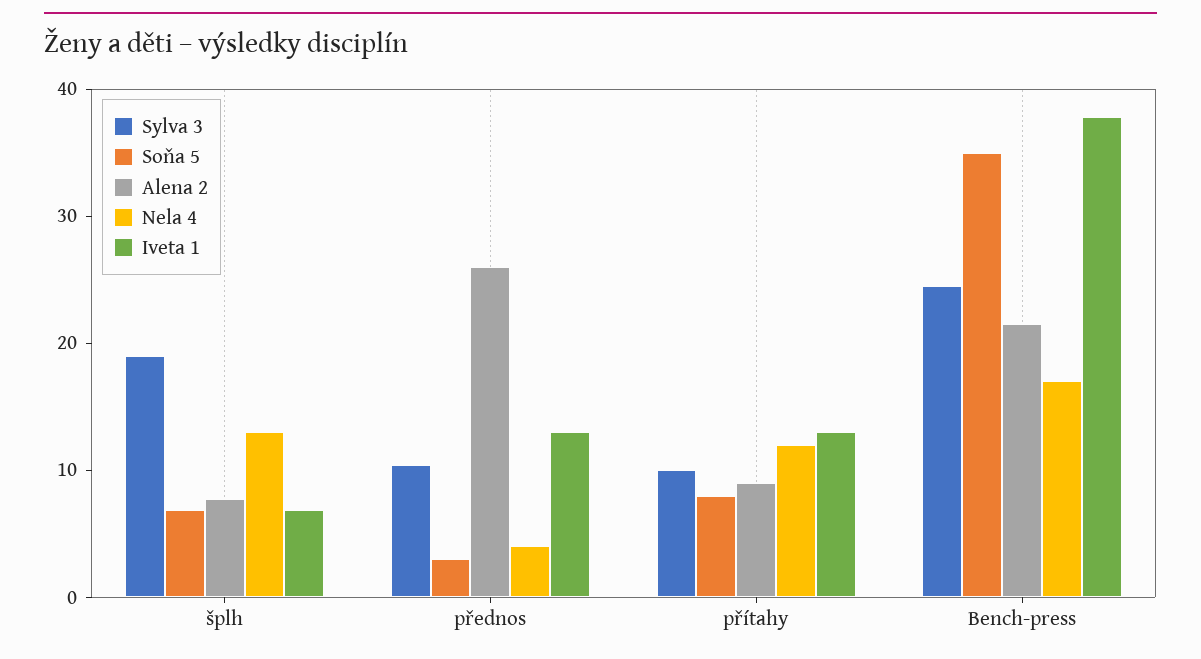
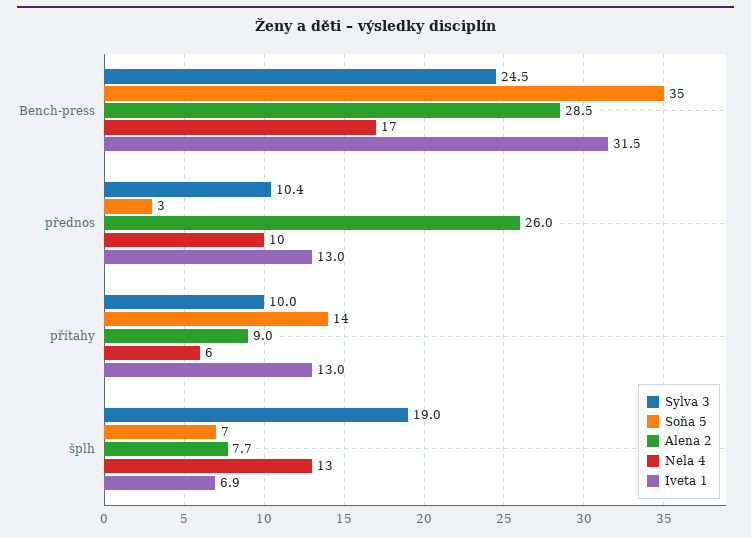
  {
    "Sylva 3": {
      "šplh": 19,
      "přednos": 10.4,
      "přítahy": 10,
      "Bench-press": 24.5
    },
    "Soňa 5": {
      "šplh": 7,
      "přednos": 3,
-     "přítahy": 8,
+     "přítahy": 14,
      "Bench-press": 35
    },
    "Alena 2": {
      "šplh": 7.7,
      "přednos": 26,
      "přítahy": 9,
-     "Bench-press": 22
+     "Bench-press": 28.5
    },
    "Nela 4": {
      "šplh": 13,
-     "přednos": 4,
+     "přednos": 10,
-     "přítahy": 12,
+     "přítahy": 6,
      "Bench-press": 17
    },
    "Iveta 1": {
      "šplh": 6.9,
      "přednos": 13,
      "přítahy": 13,
-     "Bench-press": 38
+     "Bench-press": 31.5
    }
  }

